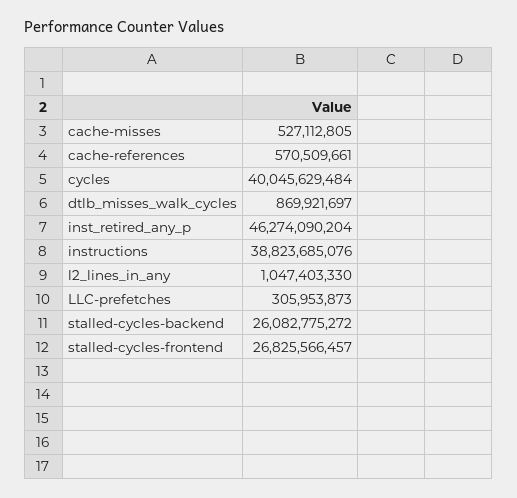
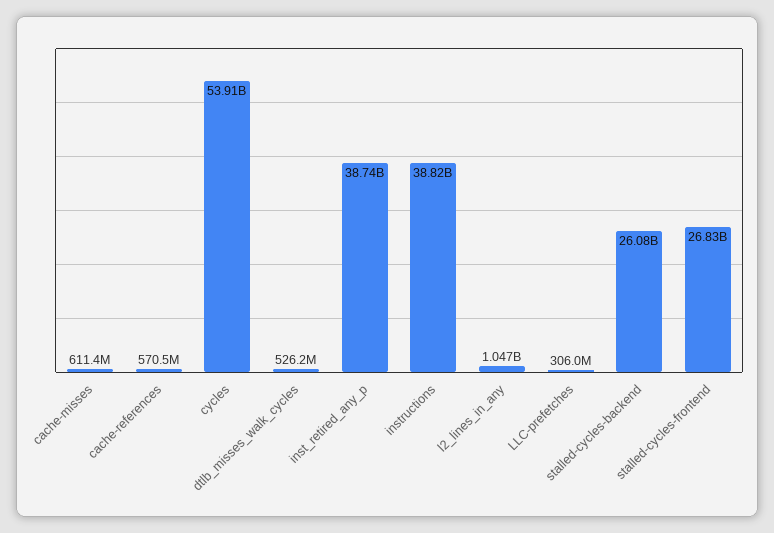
  {
-   "cache-misses": 527112805,
+   "cache-misses": 611400000,
    "cache-references": 570509661,
-   "cycles": 40045629484,
+   "cycles": 53910000000,
-   "dtlb_misses_walk_cycles": 869921697,
+   "dtlb_misses_walk_cycles": 526200000,
-   "inst_retired_any_p": 46274090204,
+   "inst_retired_any_p": 38740000000,
    "instructions": 38823685076,
    "l2_lines_in_any": 1047403330,
    "LLC-prefetches": 305953873,
    "stalled-cycles-backend": 26082775272,
    "stalled-cycles-frontend": 26825566457
  }

